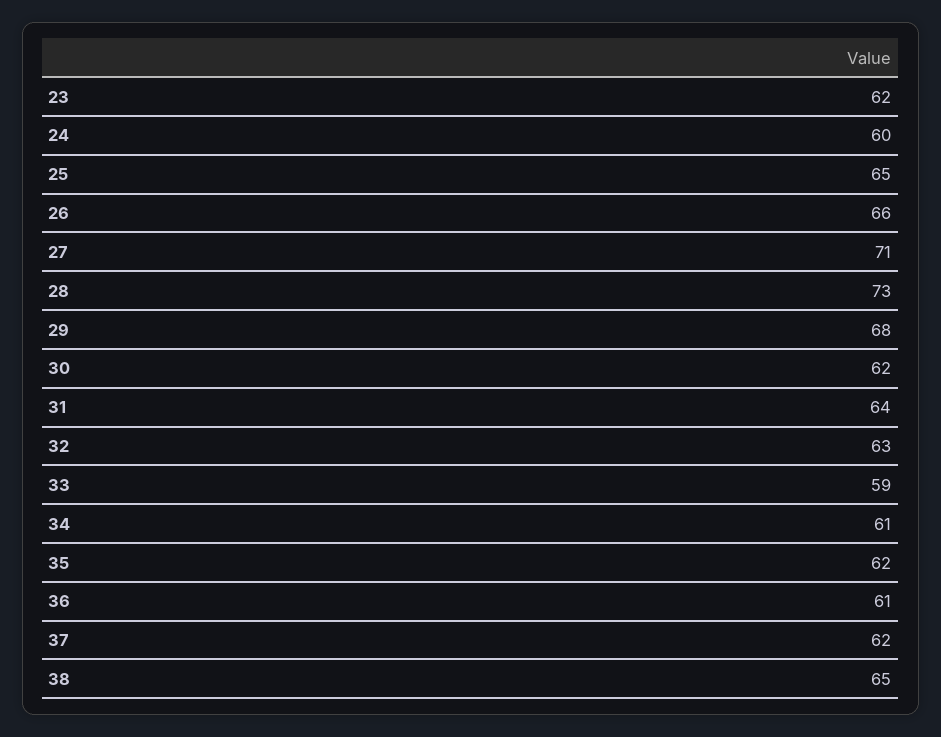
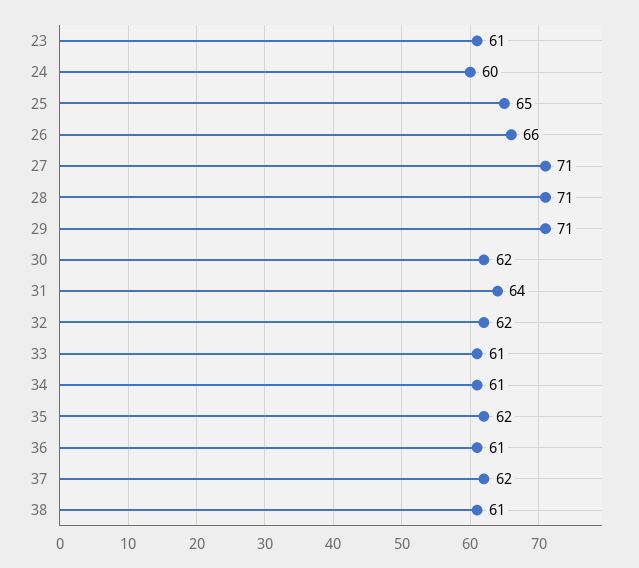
  {
-   "23": 62,
+   "23": 61,
    "24": 60,
    "25": 65,
    "26": 66,
    "27": 71,
-   "28": 73,
+   "28": 71,
-   "29": 68,
+   "29": 71,
    "30": 62,
    "31": 64,
-   "32": 63,
+   "32": 62,
-   "33": 59,
+   "33": 61,
    "34": 61,
    "35": 62,
    "36": 61,
    "37": 62,
-   "38": 65
+   "38": 61
  }

